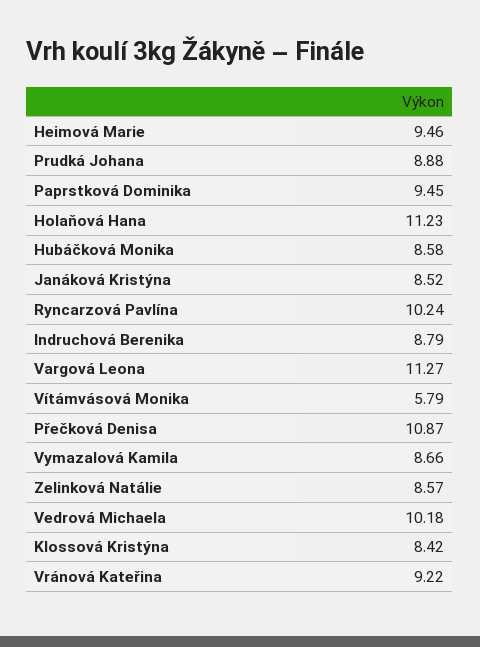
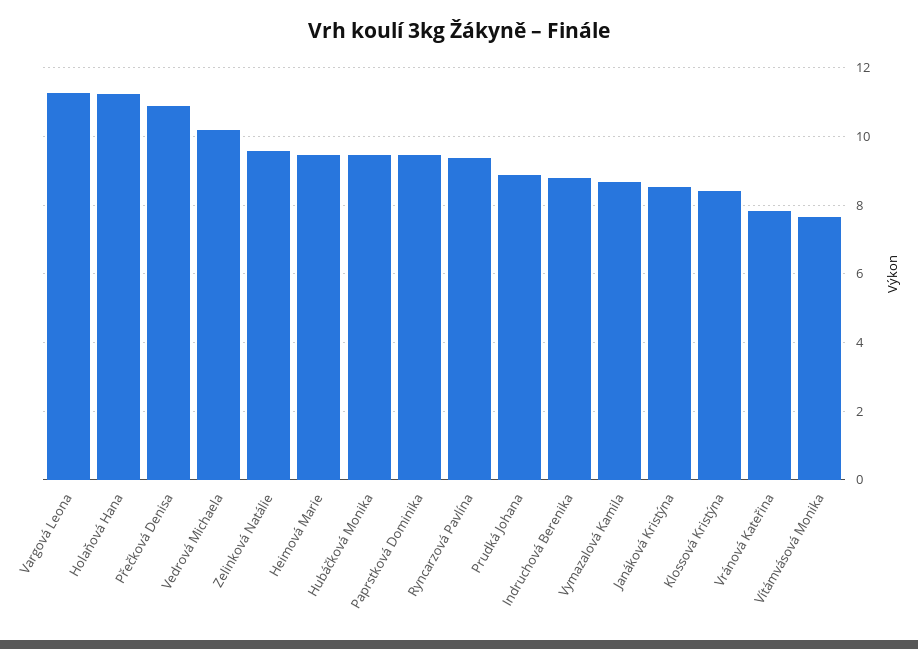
  {
    "Heimová Marie": 9.46,
    "Prudká Johana": 8.88,
    "Paprstková Dominika": 9.45,
    "Holaňová Hana": 11.23,
-   "Hubáčková Monika": 8.58,
+   "Hubáčková Monika": 9.4,
    "Janáková Kristýna": 8.52,
-   "Ryncarzová Pavlína": 10.24,
+   "Ryncarzová Pavlína": 9.4,
    "Indruchová Berenika": 8.79,
    "Vargová Leona": 11.27,
-   "Vítámvásová Monika": 5.79,
+   "Vítámvásová Monika": 7.6,
    "Přečková Denisa": 10.87,
    "Vymazalová Kamila": 8.66,
-   "Zelinková Natálie": 8.57,
+   "Zelinková Natálie": 9.6,
    "Vedrová Michaela": 10.18,
    "Klossová Kristýna": 8.42,
-   "Vránová Kateřina": 9.22
+   "Vránová Kateřina": 7.8
  }

